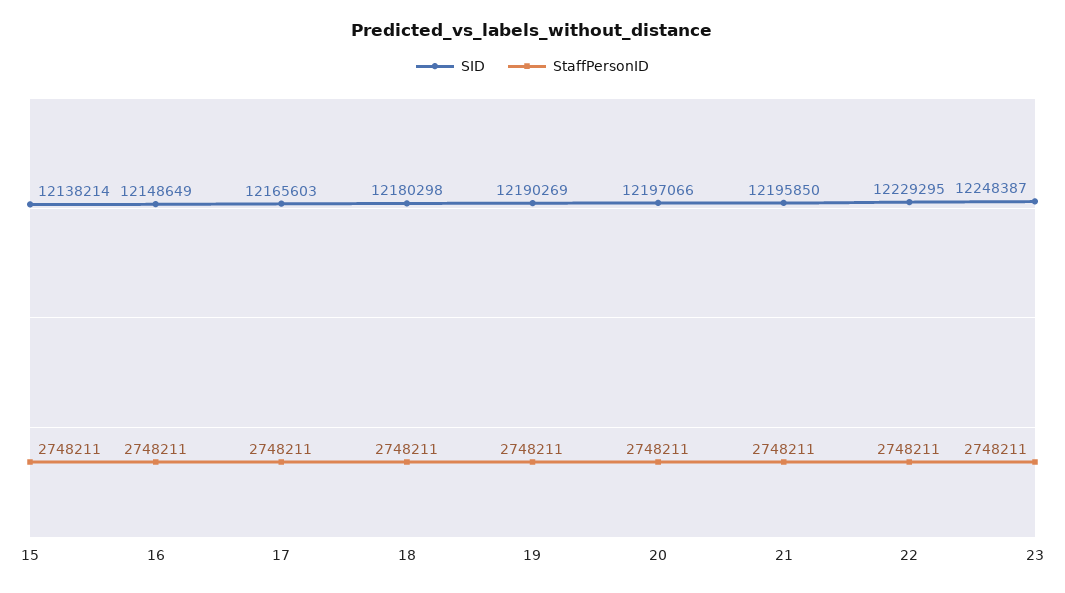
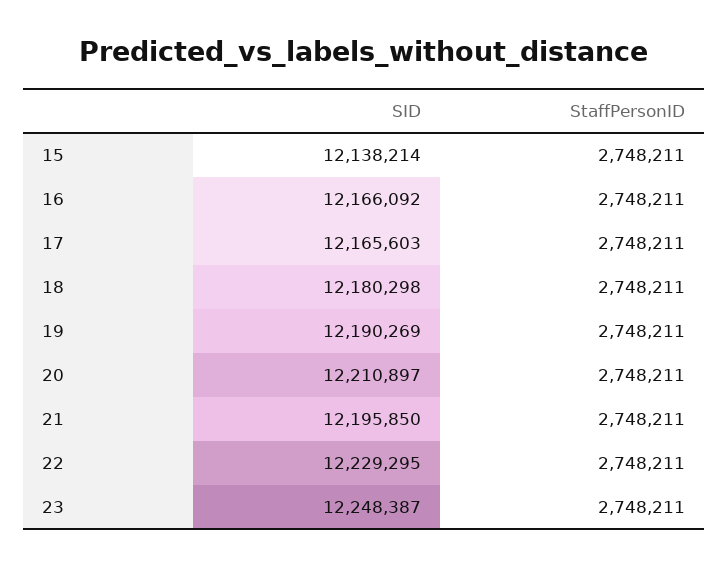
  {
    "SID": {
      "15": 12138214,
-     "16": 12148649,
+     "16": 12166092,
      "17": 12165603,
      "18": 12180298,
      "19": 12190269,
-     "20": 12197066,
+     "20": 12210897,
      "21": 12195850,
      "22": 12229295,
      "23": 12248387
    },
    "StaffPersonID": {
      "15": 2748211,
      "16": 2748211,
      "17": 2748211,
      "18": 2748211,
      "19": 2748211,
      "20": 2748211,
      "21": 2748211,
      "22": 2748211,
      "23": 2748211
    }
  }

